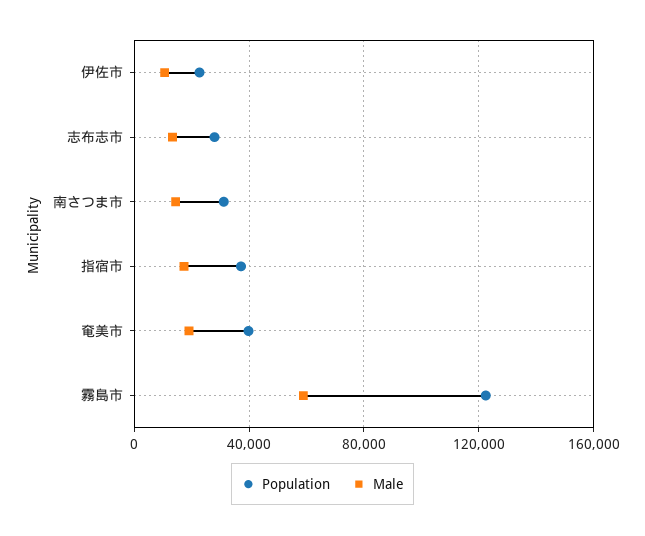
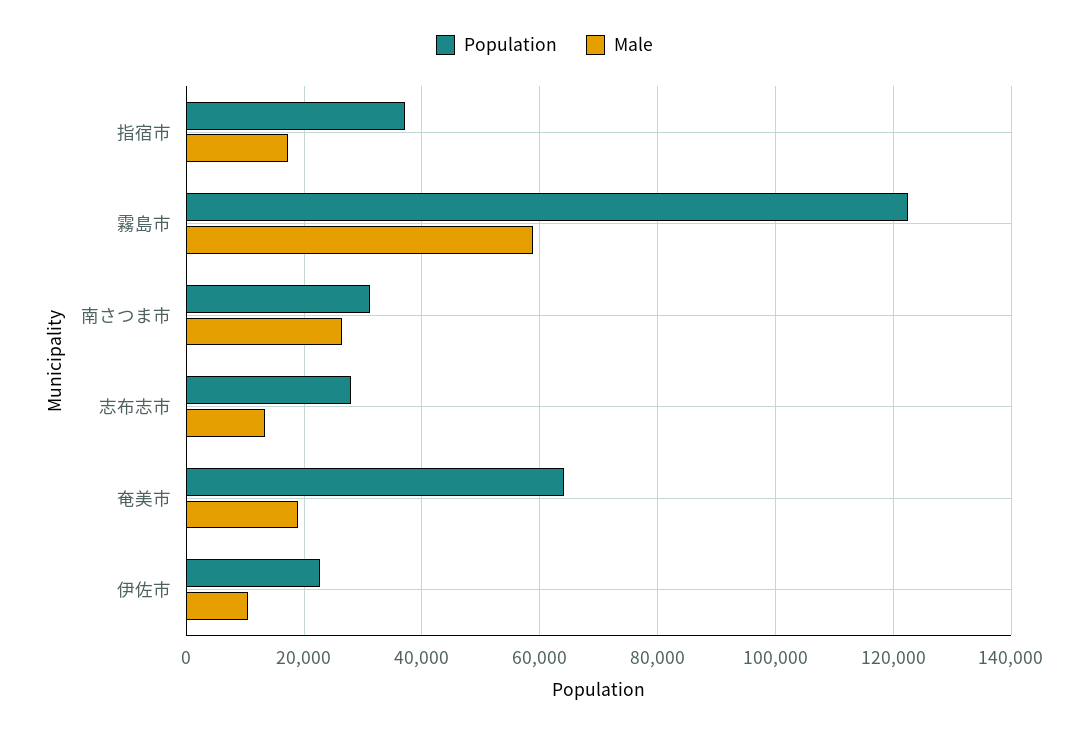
  {
    "Population": {
      "伊佐市": 22000,
      "志布志市": 28000,
      "南さつま市": 32000,
      "指宿市": 38000,
-     "奄美市": 40000,
+     "奄美市": 64000,
      "霧島市": 122000
    },
    "Male": {
      "伊佐市": 10000,
      "志布志市": 14000,
-     "南さつま市": 15000,
+     "南さつま市": 26000,
      "指宿市": 18000,
      "奄美市": 20000,
      "霧島市": 58000
    }
  }

